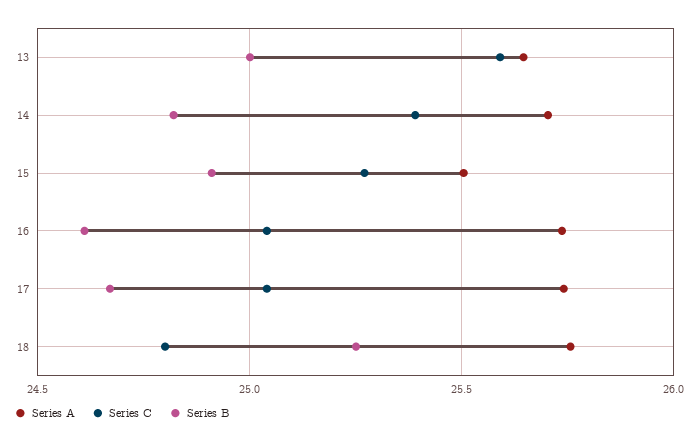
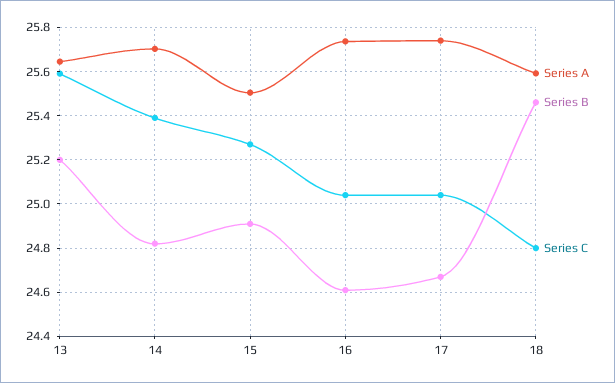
  {
    "Series A": {
      "13": 25.65,
      "14": 25.7,
      "15": 25.5,
      "16": 25.75,
      "17": 25.75,
-     "18": 25.75
+     "18": 25.6
    },
    "Series C": {
      "13": 25.6,
      "14": 25.4,
      "15": 25.25,
      "16": 25.05,
      "17": 25.05,
      "18": 24.8
    },
    "Series B": {
-     "13": 25,
+     "13": 25.2,
      "14": 24.8,
      "15": 24.9,
      "16": 24.6,
      "17": 24.65,
-     "18": 25.25
+     "18": 25.45
    }
  }

